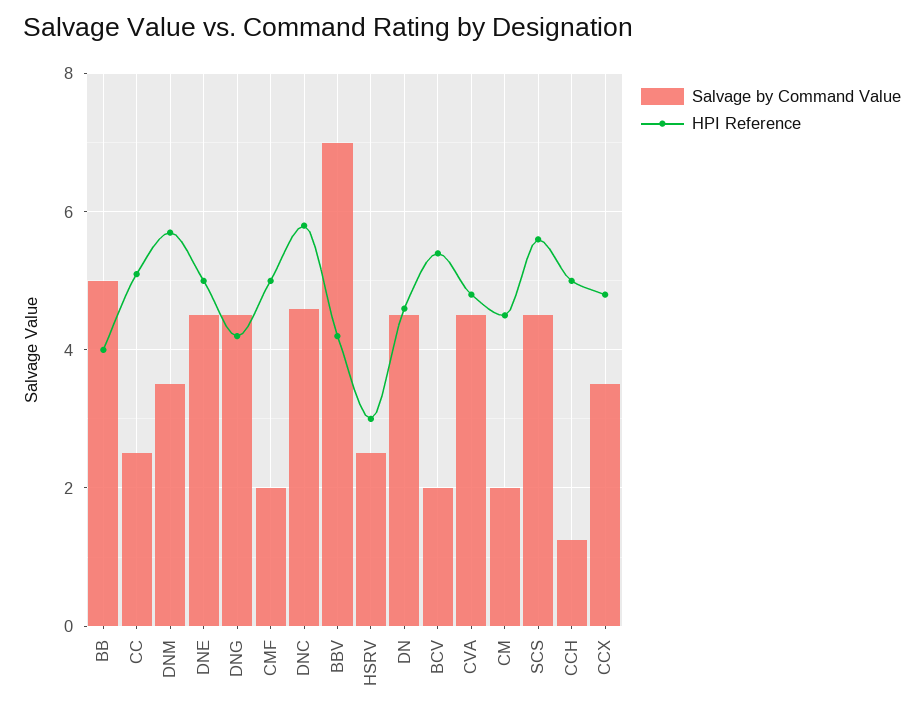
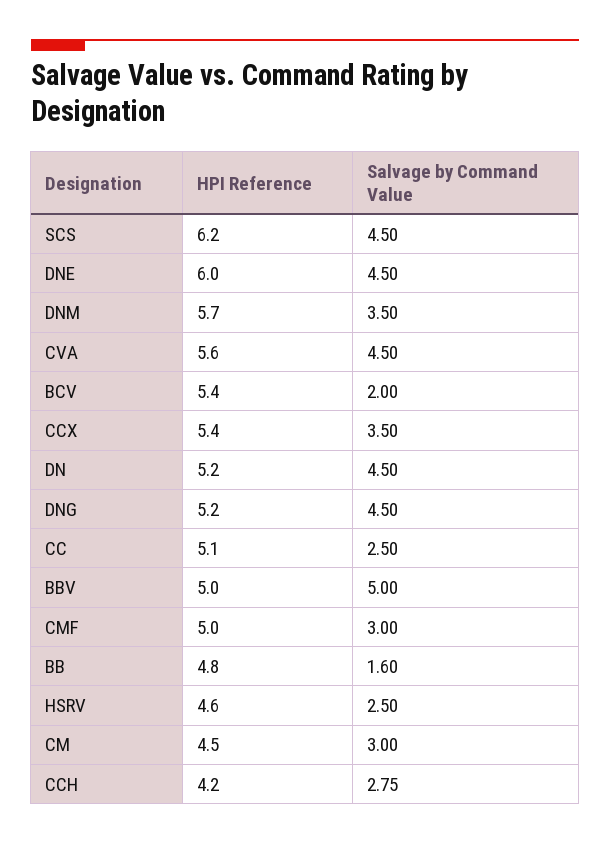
  {
    "Salvage by Command Value": {
-     "BB": 5,
+     "BB": 1.6,
      "CC": 2.5,
      "DNM": 3.5,
      "DNE": 4.5,
      "DNG": 4.5,
-     "CMF": 2,
+     "CMF": 3,
-     "DNC": 4.6,
-     "BBV": 7,
+     "BBV": 5,
      "HSRV": 2.5,
      "DN": 4.5,
      "BCV": 2,
      "CVA": 4.5,
-     "CM": 2,
+     "CM": 3,
      "SCS": 4.5,
-     "CCH": 1.2,
+     "CCH": 2.75,
      "CCX": 3.5
    },
    "HPI Reference": {
-     "BB": 4,
+     "BB": 4.8,
      "CC": 5.1,
      "DNM": 5.7,
-     "DNE": 5,
+     "DNE": 6,
-     "DNG": 4.2,
+     "DNG": 5.2,
      "CMF": 5,
-     "DNC": 5.8,
-     "BBV": 4.2,
+     "BBV": 5,
-     "HSRV": 3,
+     "HSRV": 4.6,
-     "DN": 4.6,
+     "DN": 5.2,
      "BCV": 5.4,
-     "CVA": 4.8,
+     "CVA": 5.6,
      "CM": 4.5,
-     "SCS": 5.6,
+     "SCS": 6.2,
-     "CCH": 5,
+     "CCH": 4.2,
-     "CCX": 4.8
+     "CCX": 5.4
    }
  }

